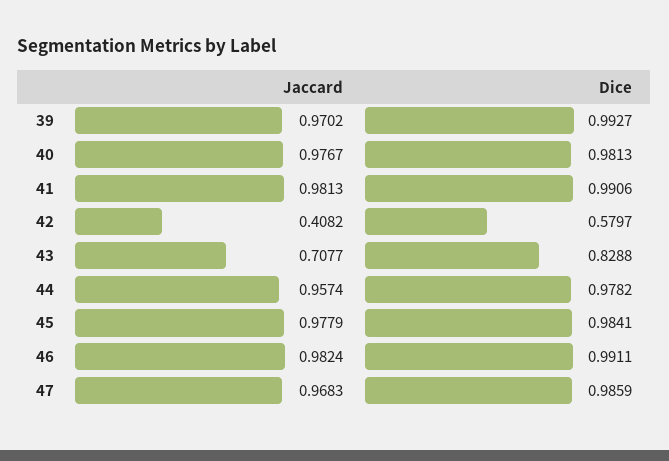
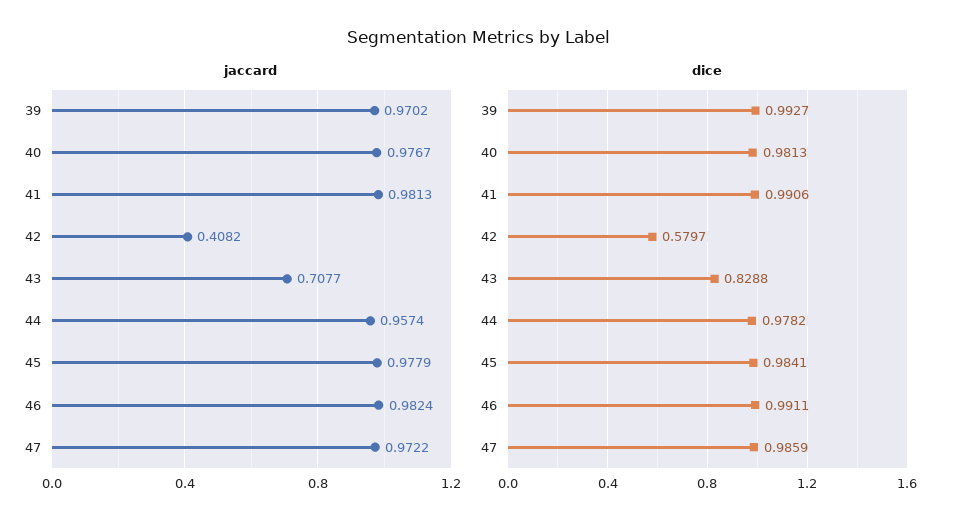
  {
    "Jaccard": {
      "39": 0.9702,
      "40": 0.9767,
      "41": 0.9813,
      "42": 0.4082,
      "43": 0.7077,
      "44": 0.9574,
      "45": 0.9779,
      "46": 0.9824,
-     "47": 0.9683
+     "47": 0.9722
    },
    "Dice": {
      "39": 0.9927,
      "40": 0.9813,
      "41": 0.9906,
      "42": 0.5797,
      "43": 0.8288,
      "44": 0.9782,
      "45": 0.9841,
      "46": 0.9911,
      "47": 0.9859
    }
  }

